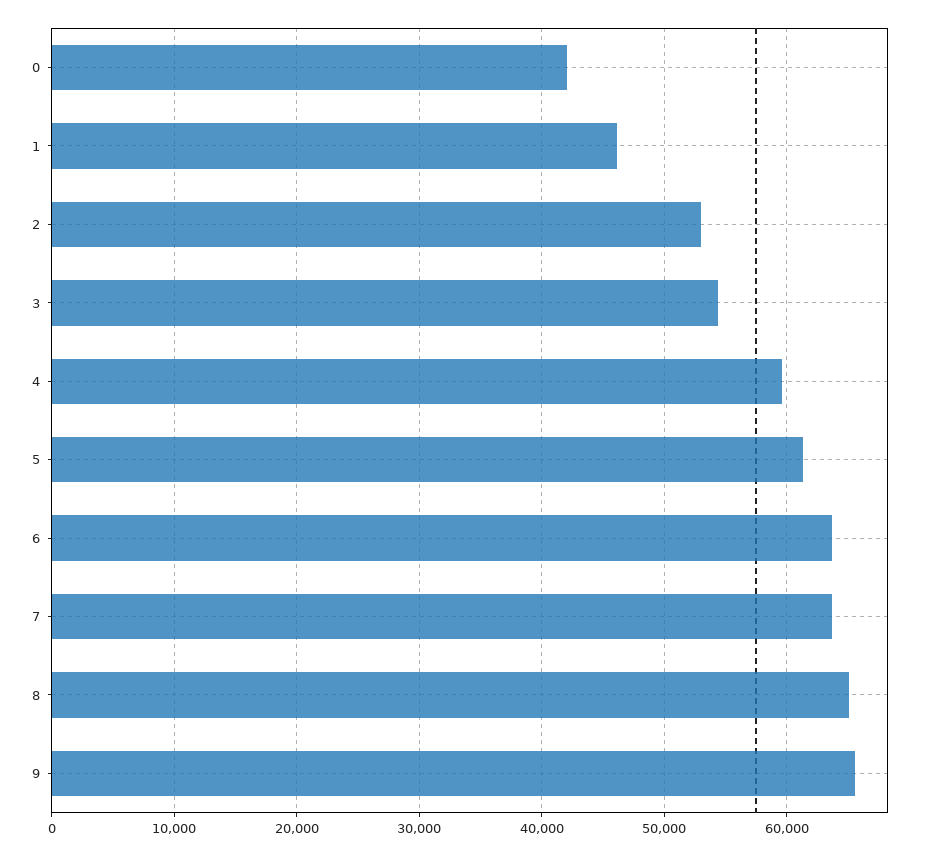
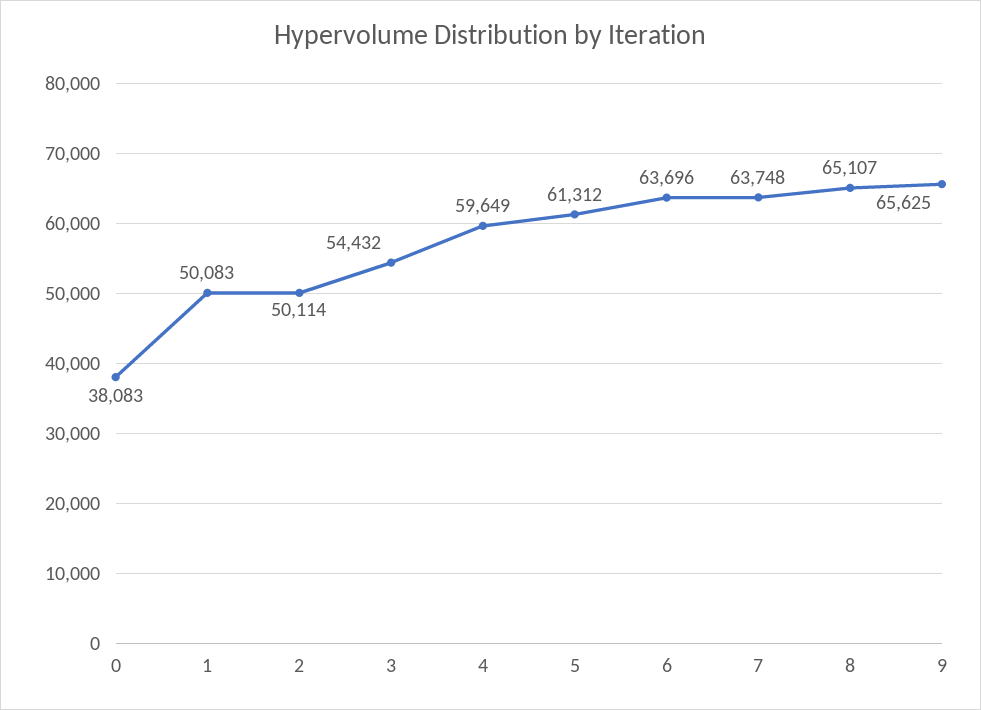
  {
-   "0": 42000,
+   "0": 38083,
-   "1": 46000,
+   "1": 50083,
-   "2": 53000,
+   "2": 50114,
    "3": 54432,
    "4": 59649,
    "5": 61312,
    "6": 63696,
    "7": 63748,
    "8": 65107,
    "9": 65625
  }

